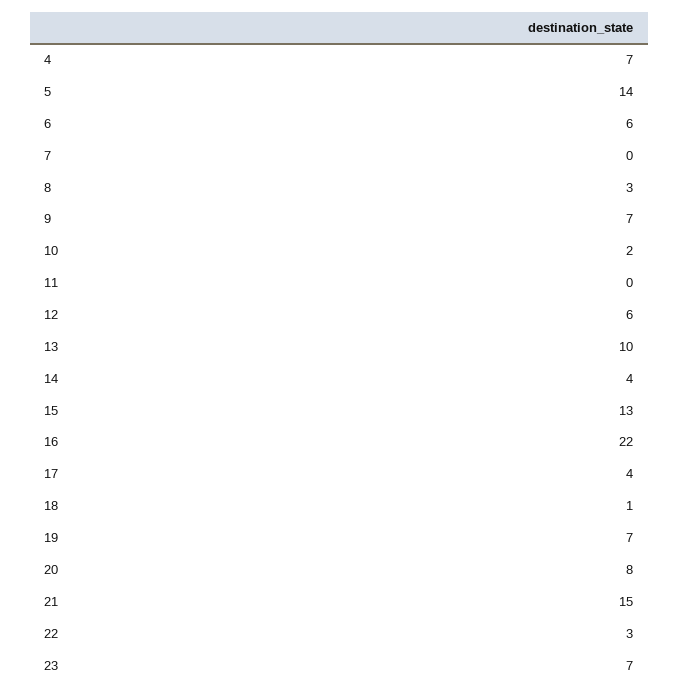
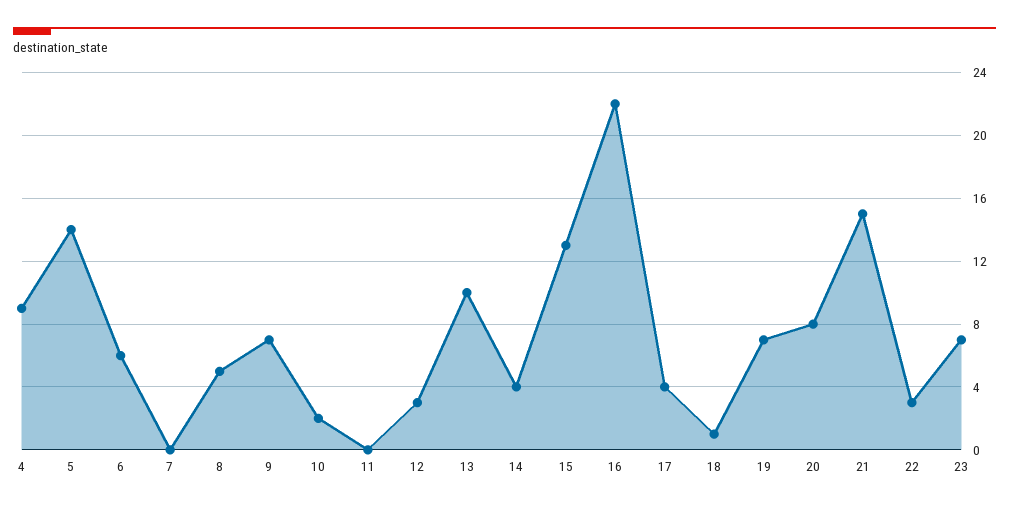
  {
-   "4": 7,
+   "4": 9,
    "5": 14,
    "6": 6,
    "7": 0,
-   "8": 3,
+   "8": 5,
    "9": 7,
    "10": 2,
    "11": 0,
-   "12": 6,
+   "12": 3,
    "13": 10,
    "14": 4,
    "15": 13,
    "16": 22,
    "17": 4,
    "18": 1,
    "19": 7,
    "20": 8,
    "21": 15,
    "22": 3,
    "23": 7
  }

